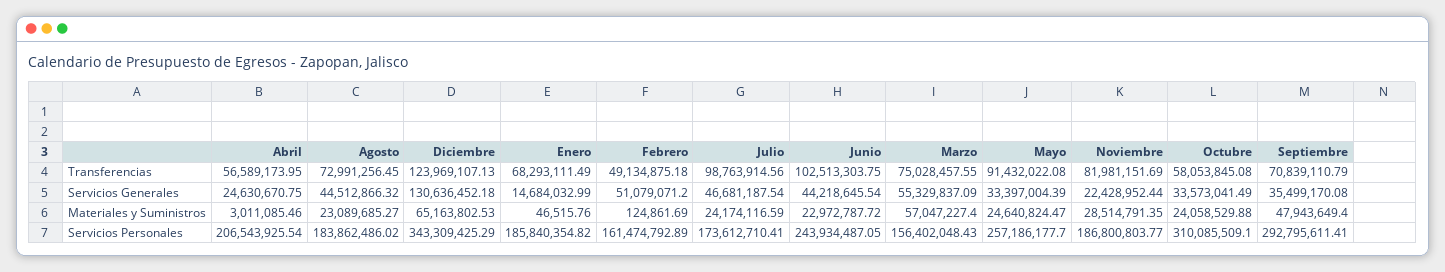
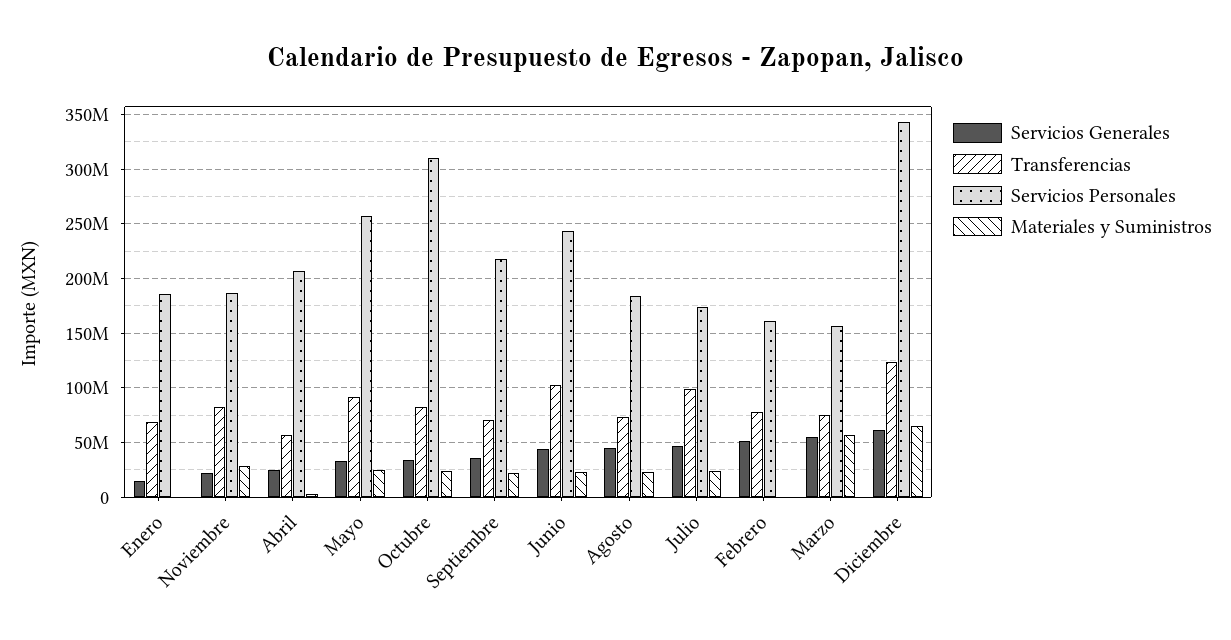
  {
    "Transferencias": {
      "Abril": 56589173.95,
      "Agosto": 72991256.45,
      "Diciembre": 123969107.13,
      "Enero": 68293111.49,
-     "Febrero": 49134875.18,
+     "Febrero": 80000000,
      "Julio": 98763914.56,
      "Junio": 102513303.75,
      "Marzo": 75028457.55,
      "Mayo": 91432022.08,
      "Noviembre": 81981151.69,
-     "Octubre": 58053845.08,
+     "Octubre": 80000000,
      "Septiembre": 70839110.79
    },
    "Servicios Generales": {
      "Abril": 24630670.75,
      "Agosto": 44512866.32,
-     "Diciembre": 130636452.18,
+     "Diciembre": 60000000,
      "Enero": 14684032.99,
      "Febrero": 51079071.2,
      "Julio": 46681187.54,
      "Junio": 44218645.54,
      "Marzo": 55329837.09,
      "Mayo": 33397004.39,
      "Noviembre": 22428952.44,
      "Octubre": 33573041.49,
      "Septiembre": 35499170.08
    },
    "Materiales y Suministros": {
      "Abril": 3011085.46,
      "Agosto": 23089685.27,
      "Diciembre": 65163802.53,
      "Enero": 46515.76,
      "Febrero": 124861.69,
      "Julio": 24174116.59,
      "Junio": 22972787.72,
      "Marzo": 57047227.4,
      "Mayo": 24640824.47,
      "Noviembre": 28514791.35,
      "Octubre": 24058529.88,
-     "Septiembre": 47943649.4
+     "Septiembre": 20000000
    },
    "Servicios Personales": {
      "Abril": 206543925.54,
      "Agosto": 183862486.02,
      "Diciembre": 343309425.29,
      "Enero": 185840354.82,
      "Febrero": 161474792.89,
      "Julio": 173612710.41,
      "Junio": 243934487.05,
      "Marzo": 156402048.43,
      "Mayo": 257186177.7,
      "Noviembre": 186800803.77,
      "Octubre": 310085509.1,
-     "Septiembre": 292795611.41
+     "Septiembre": 220000000
    }
  }

